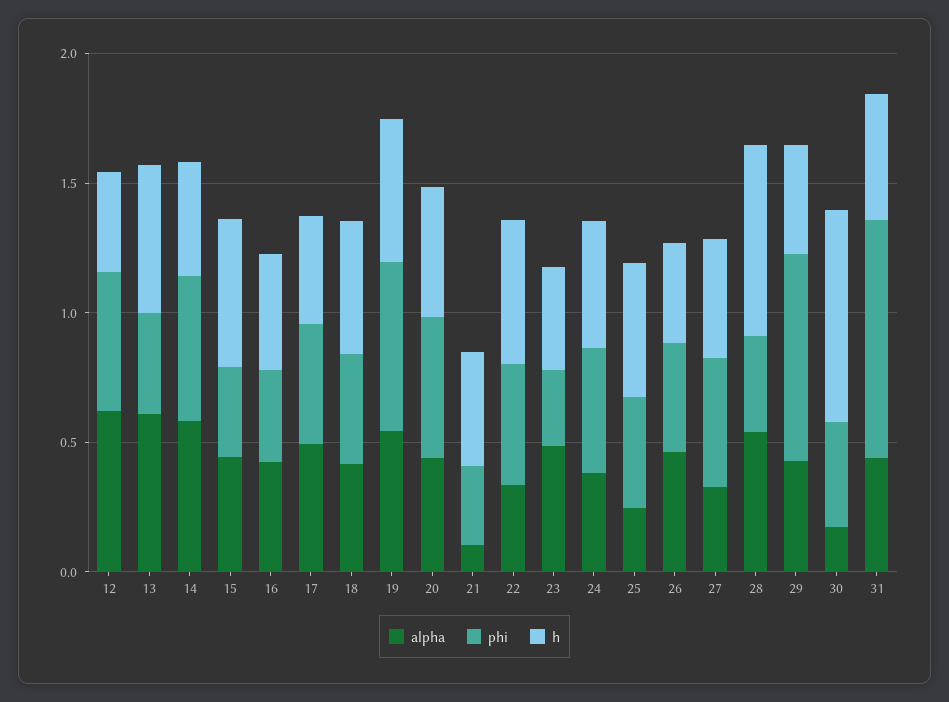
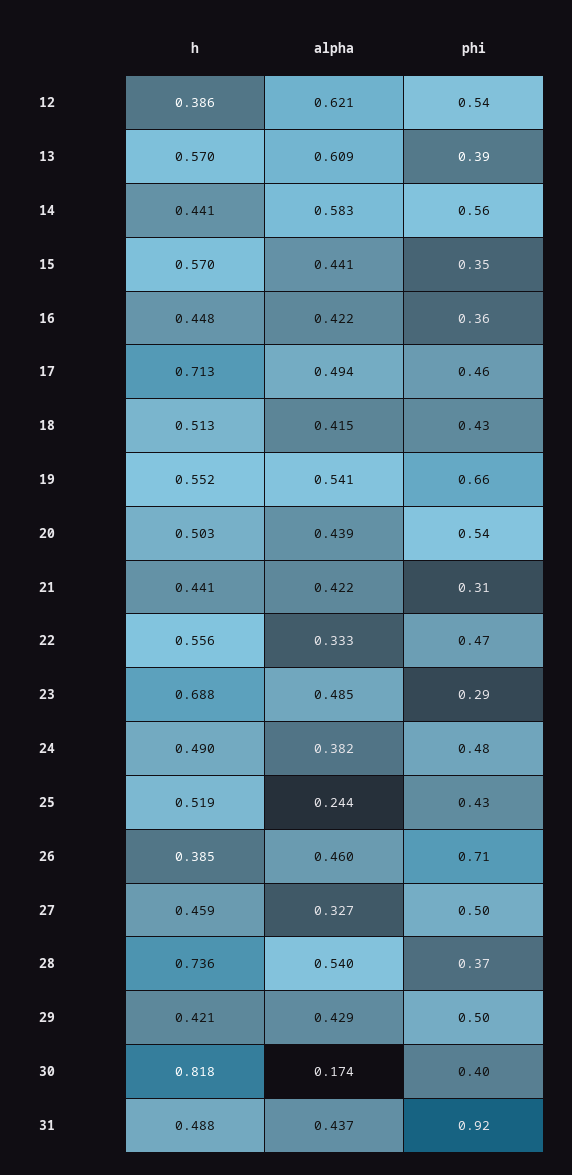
  {
    "alpha": {
      "12": 0.621,
      "13": 0.609,
      "14": 0.583,
      "15": 0.441,
      "16": 0.422,
      "17": 0.494,
      "18": 0.415,
      "19": 0.541,
      "20": 0.439,
-     "21": 0.1,
+     "21": 0.422,
      "22": 0.333,
      "23": 0.485,
      "24": 0.382,
      "25": 0.244,
      "26": 0.46,
      "27": 0.327,
      "28": 0.54,
      "29": 0.429,
      "30": 0.174,
      "31": 0.437
    },
    "phi": {
      "12": 0.54,
      "13": 0.39,
      "14": 0.56,
      "15": 0.35,
      "16": 0.36,
      "17": 0.46,
      "18": 0.43,
      "19": 0.66,
      "20": 0.54,
      "21": 0.31,
      "22": 0.47,
      "23": 0.29,
      "24": 0.48,
      "25": 0.43,
-     "26": 0.4,
+     "26": 0.71,
      "27": 0.5,
      "28": 0.37,
-     "29": 0.8,
+     "29": 0.5,
      "30": 0.4,
      "31": 0.92
    },
    "h": {
      "12": 0.386,
      "13": 0.57,
      "14": 0.441,
      "15": 0.57,
      "16": 0.448,
-     "17": 0.4,
+     "17": 0.713,
      "18": 0.513,
      "19": 0.552,
      "20": 0.503,
      "21": 0.441,
      "22": 0.556,
-     "23": 0.4,
+     "23": 0.688,
      "24": 0.49,
      "25": 0.519,
      "26": 0.385,
      "27": 0.459,
      "28": 0.736,
      "29": 0.421,
      "30": 0.818,
      "31": 0.488
    }
  }

